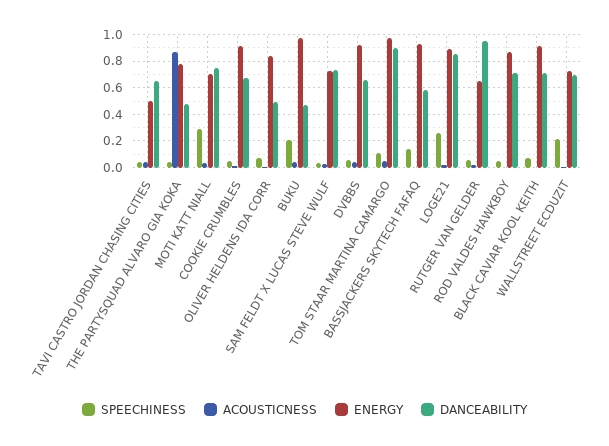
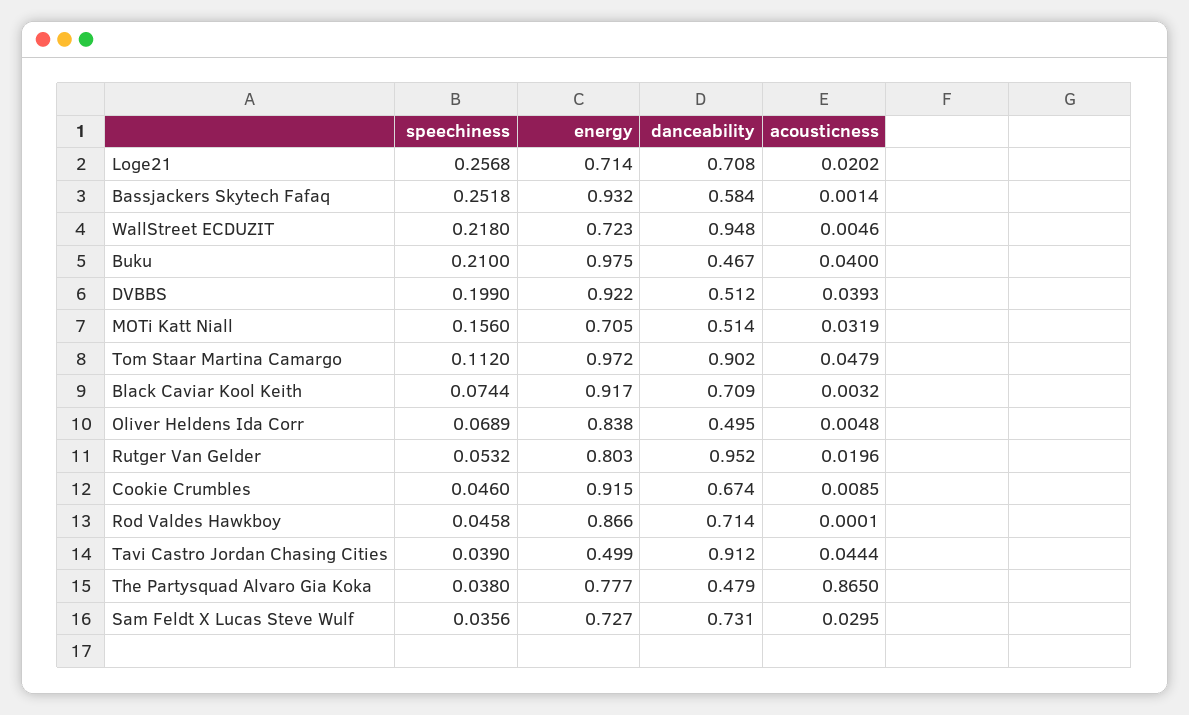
  {
    "SPEECHINESS": {
      "TAVI CASTRO JORDAN CHASING CITIES": 0.039,
      "THE PARTYSQUAD ALVARO GIA KOKA": 0.038,
-     "MOTI KATT NIALL": 0.3,
+     "MOTI KATT NIALL": 0.156,
      "COOKIE CRUMBLES": 0.046,
      "OLIVER HELDENS IDA CORR": 0.0689,
      "BUKU": 0.21,
      "SAM FELDT X LUCAS STEVE WULF": 0.0356,
-     "DVBBS": 0.05,
+     "DVBBS": 0.199,
      "TOM STAAR MARTINA CAMARGO": 0.112,
-     "BASSJACKERS SKYTECH FAFAQ": 0.15,
+     "BASSJACKERS SKYTECH FAFAQ": 0.2518,
      "LOGE21": 0.2568,
      "RUTGER VAN GELDER": 0.0532,
      "ROD VALDES HAWKBOY": 0.0458,
      "BLACK CAVIAR KOOL KEITH": 0.0744,
      "WALLSTREET ECDUZIT": 0.218
    },
    "ACOUSTICNESS": {
      "TAVI CASTRO JORDAN CHASING CITIES": 0.0444,
      "THE PARTYSQUAD ALVARO GIA KOKA": 0.865,
      "MOTI KATT NIALL": 0.0319,
      "COOKIE CRUMBLES": 0.0085,
      "OLIVER HELDENS IDA CORR": 0.0048,
      "BUKU": 0.04,
      "SAM FELDT X LUCAS STEVE WULF": 0.0295,
      "DVBBS": 0.0393,
      "TOM STAAR MARTINA CAMARGO": 0.0479,
      "BASSJACKERS SKYTECH FAFAQ": 0.0014,
      "LOGE21": 0.0202,
      "RUTGER VAN GELDER": 0.0196,
      "ROD VALDES HAWKBOY": 0.0001,
      "BLACK CAVIAR KOOL KEITH": 0.0032,
      "WALLSTREET ECDUZIT": 0.0046
    },
    "ENERGY": {
      "TAVI CASTRO JORDAN CHASING CITIES": 0.499,
      "THE PARTYSQUAD ALVARO GIA KOKA": 0.777,
      "MOTI KATT NIALL": 0.705,
      "COOKIE CRUMBLES": 0.915,
      "OLIVER HELDENS IDA CORR": 0.838,
      "BUKU": 0.975,
      "SAM FELDT X LUCAS STEVE WULF": 0.727,
      "DVBBS": 0.922,
      "TOM STAAR MARTINA CAMARGO": 0.972,
      "BASSJACKERS SKYTECH FAFAQ": 0.932,
-     "LOGE21": 0.9,
+     "LOGE21": 0.714,
-     "RUTGER VAN GELDER": 0.65,
+     "RUTGER VAN GELDER": 0.803,
      "ROD VALDES HAWKBOY": 0.866,
      "BLACK CAVIAR KOOL KEITH": 0.917,
      "WALLSTREET ECDUZIT": 0.723
    },
    "DANCEABILITY": {
-     "TAVI CASTRO JORDAN CHASING CITIES": 0.65,
+     "TAVI CASTRO JORDAN CHASING CITIES": 0.912,
      "THE PARTYSQUAD ALVARO GIA KOKA": 0.479,
-     "MOTI KATT NIALL": 0.75,
+     "MOTI KATT NIALL": 0.514,
      "COOKIE CRUMBLES": 0.674,
      "OLIVER HELDENS IDA CORR": 0.495,
      "BUKU": 0.467,
      "SAM FELDT X LUCAS STEVE WULF": 0.731,
-     "DVBBS": 0.65,
+     "DVBBS": 0.512,
      "TOM STAAR MARTINA CAMARGO": 0.902,
      "BASSJACKERS SKYTECH FAFAQ": 0.584,
-     "LOGE21": 0.85,
+     "LOGE21": 0.708,
      "RUTGER VAN GELDER": 0.952,
      "ROD VALDES HAWKBOY": 0.714,
      "BLACK CAVIAR KOOL KEITH": 0.709,
-     "WALLSTREET ECDUZIT": 0.7
+     "WALLSTREET ECDUZIT": 0.948
    }
  }

